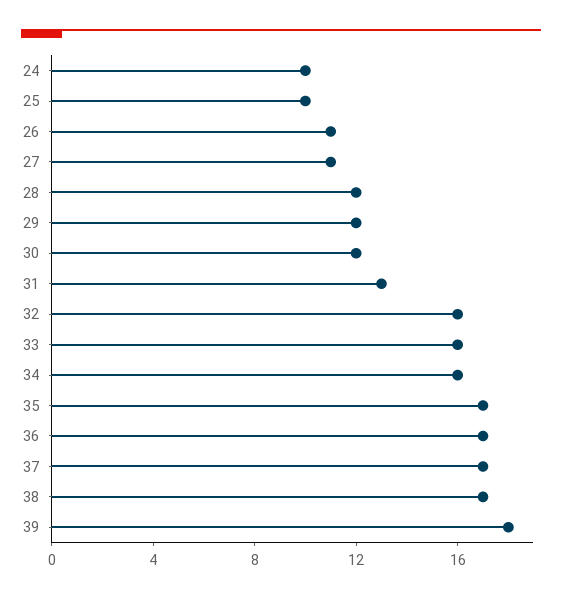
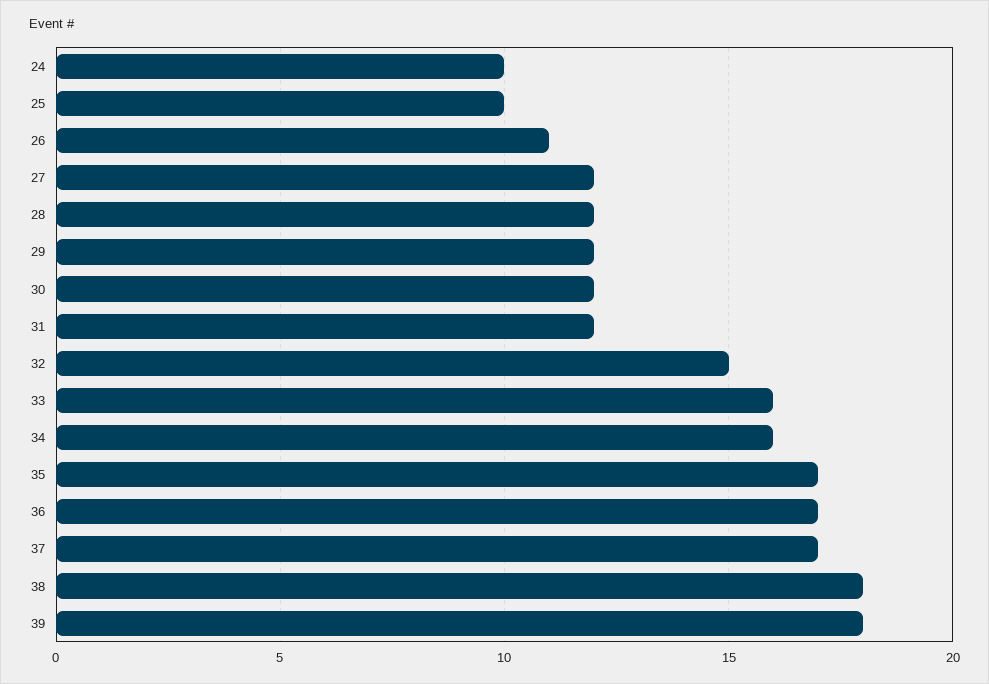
  {
    "24": 10,
    "25": 10,
    "26": 11,
-   "27": 11,
+   "27": 12,
    "28": 12,
    "29": 12,
    "30": 12,
-   "31": 13,
+   "31": 12,
-   "32": 16,
+   "32": 15,
    "33": 16,
    "34": 16,
    "35": 17,
    "36": 17,
    "37": 17,
-   "38": 17,
+   "38": 18,
    "39": 18
  }

